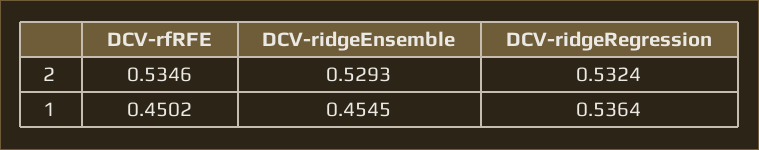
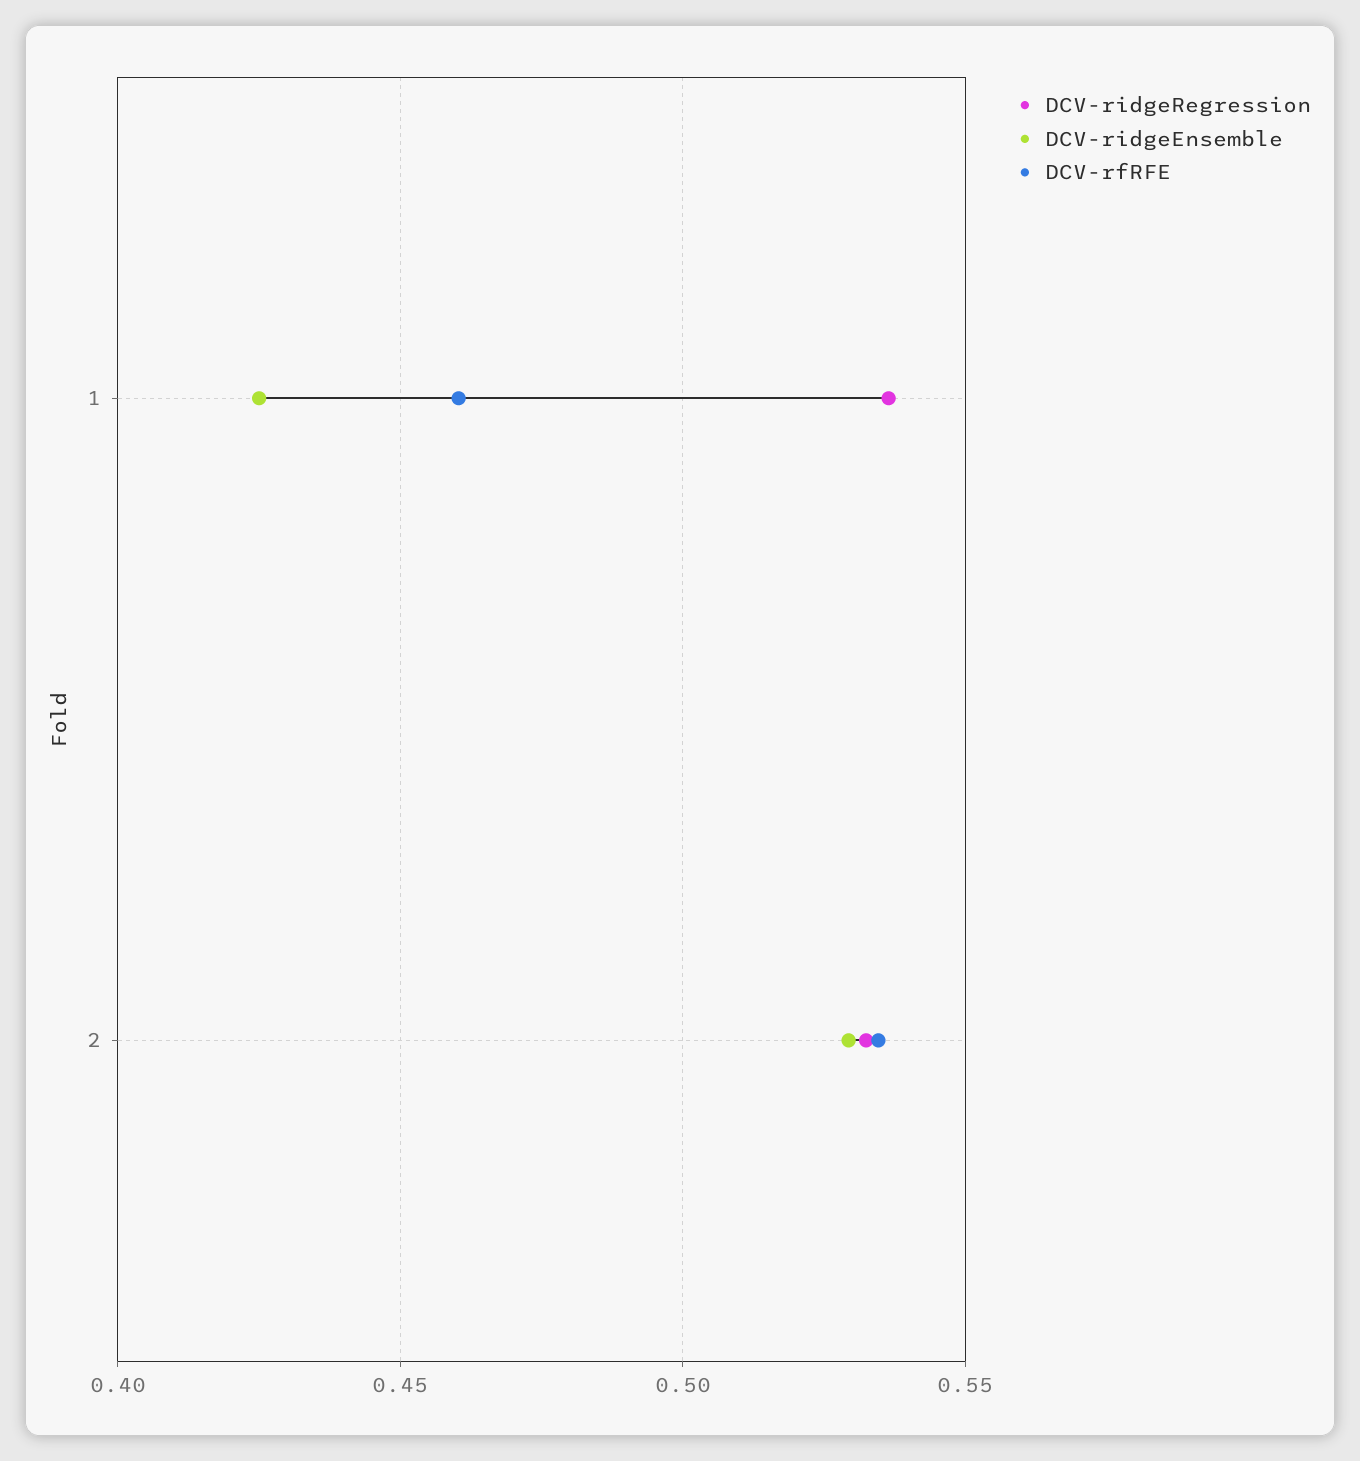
  {
    "DCV-rfRFE": {
      "2": 0.5346,
-     "1": 0.4502
+     "1": 0.46
    },
    "DCV-ridgeEnsemble": {
      "2": 0.5293,
-     "1": 0.4545
+     "1": 0.425
    },
    "DCV-ridgeRegression": {
      "2": 0.5324,
      "1": 0.5364
    }
  }

